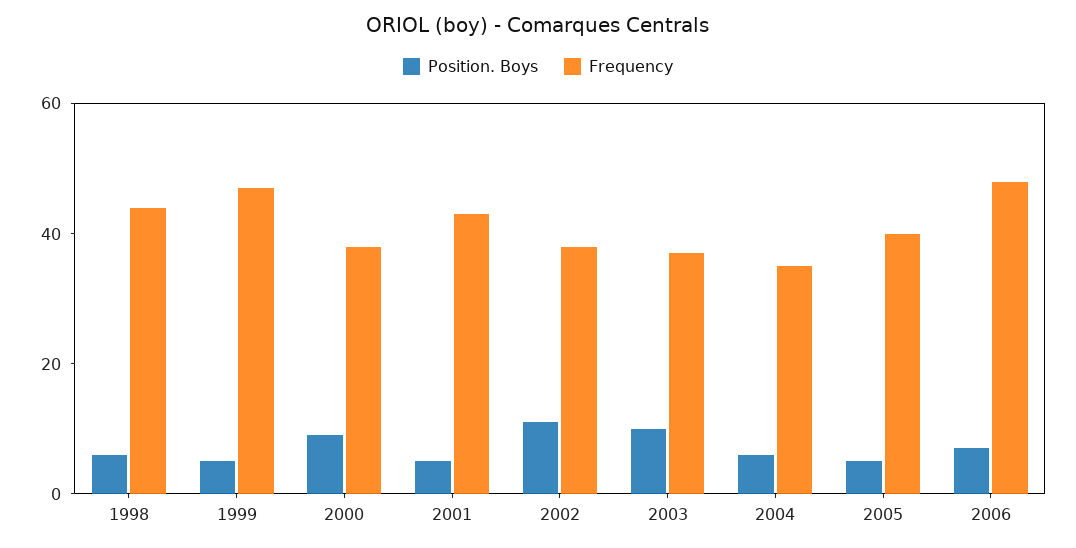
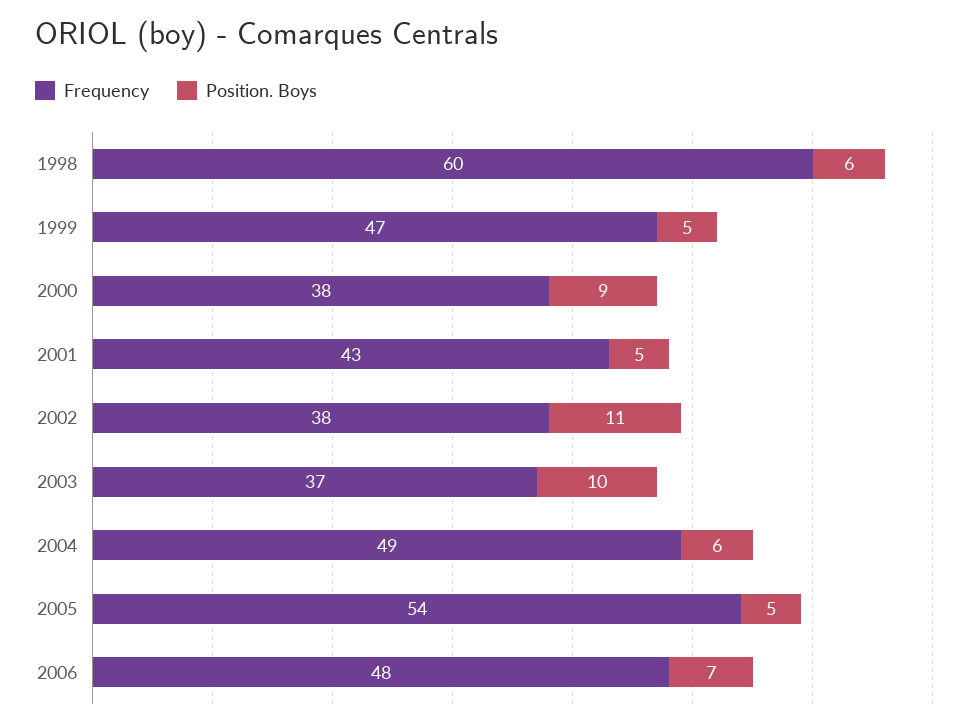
  {
    "Position. Boys": {
      "1998": 6,
      "1999": 5,
      "2000": 9,
      "2001": 5,
      "2002": 11,
      "2003": 10,
      "2004": 6,
      "2005": 5,
      "2006": 7
    },
    "Frequency": {
-     "1998": 45,
+     "1998": 60,
      "1999": 47,
      "2000": 38,
      "2001": 43,
      "2002": 38,
      "2003": 37,
-     "2004": 35,
+     "2004": 49,
-     "2005": 40,
+     "2005": 54,
      "2006": 48
    }
  }

